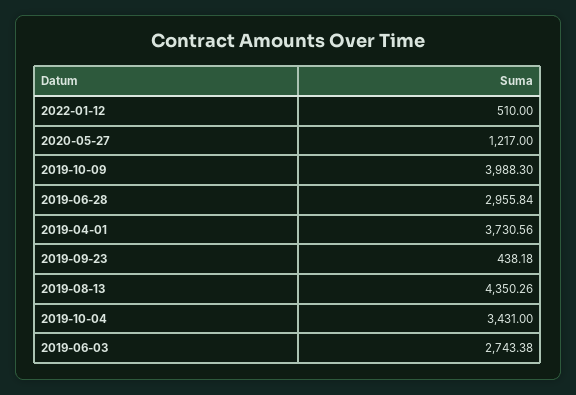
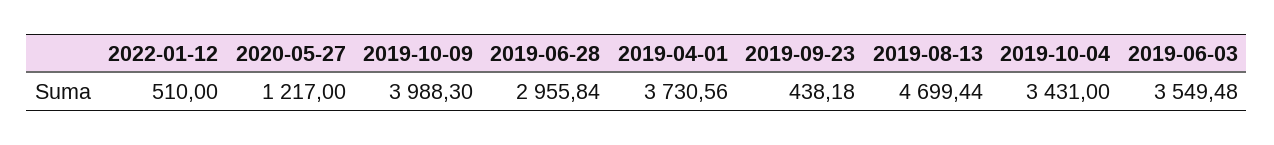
  {
    "2022-01-12": 510,
    "2020-05-27": 1217,
    "2019-10-09": 3988.3,
    "2019-06-28": 2955.84,
    "2019-04-01": 3730.56,
    "2019-09-23": 438.18,
-   "2019-08-13": 4350.26,
+   "2019-08-13": 4699.44,
    "2019-10-04": 3431,
-   "2019-06-03": 2743.38
+   "2019-06-03": 3549.48
  }

